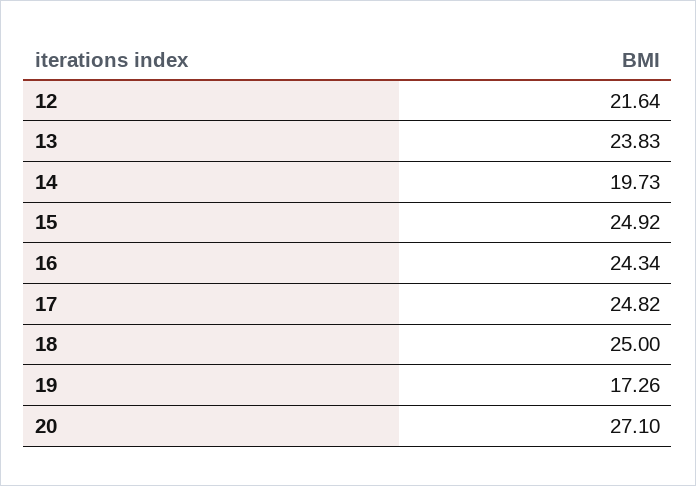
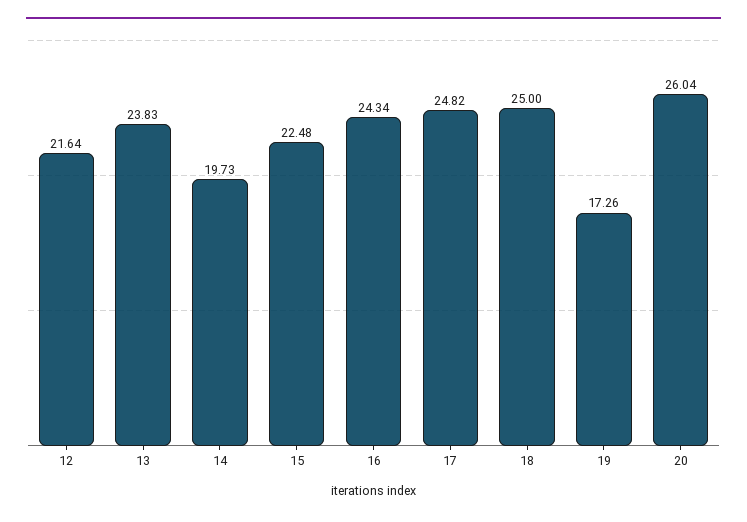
  {
    "12": 21.64,
    "13": 23.83,
    "14": 19.73,
-   "15": 24.92,
+   "15": 22.48,
    "16": 24.34,
    "17": 24.82,
    "18": 25,
    "19": 17.26,
-   "20": 27.1
+   "20": 26.04
  }

